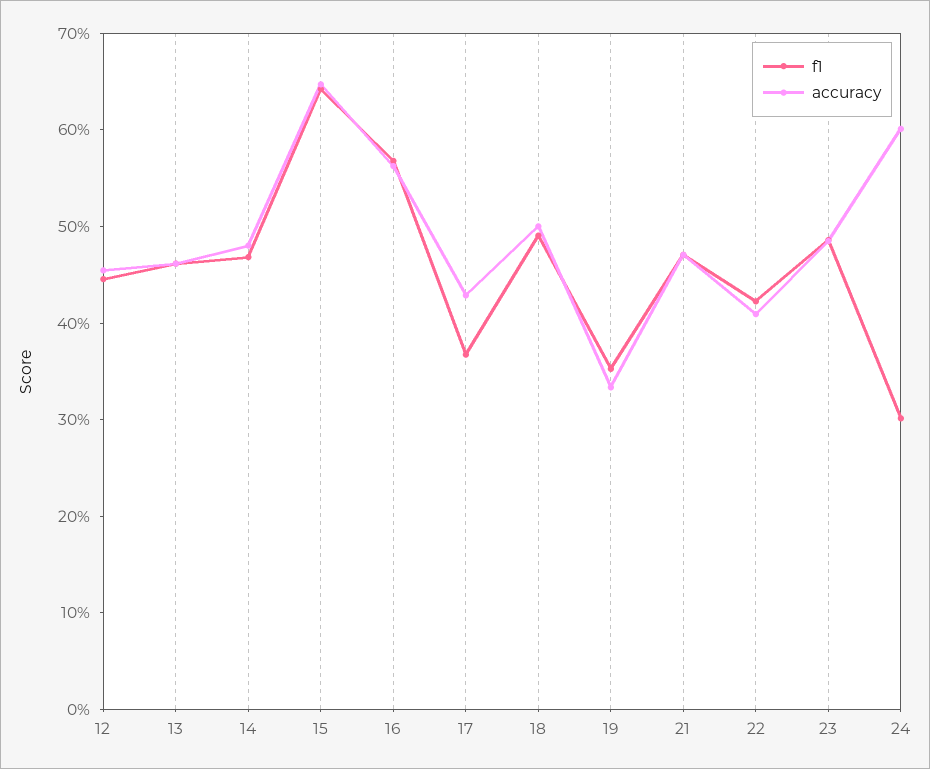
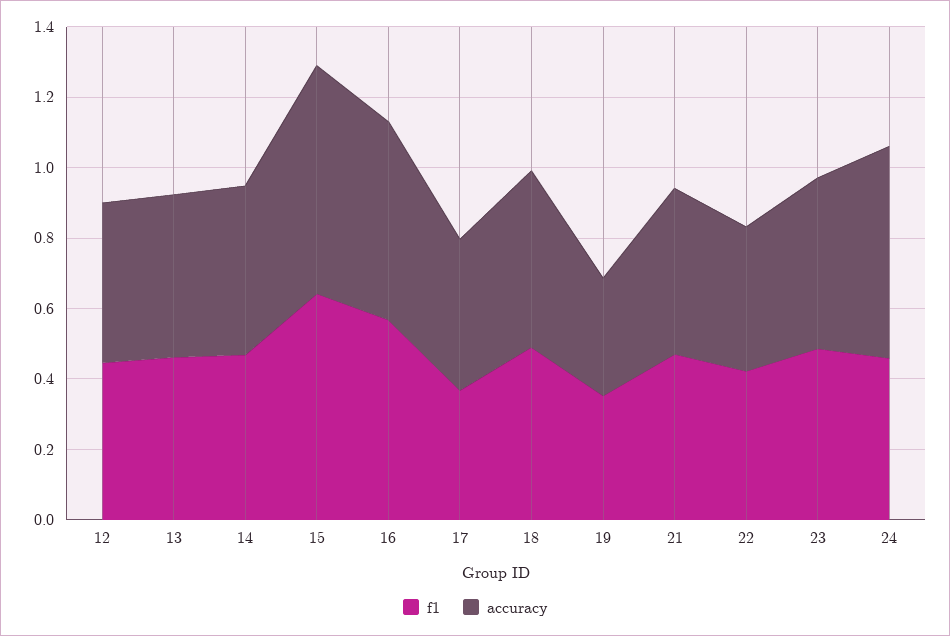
  {
    "f1": {
      "12": 0.44,
      "13": 0.46,
      "14": 0.46,
      "15": 0.64,
      "16": 0.56,
      "17": 0.36,
      "18": 0.5,
      "19": 0.36,
      "21": 0.48,
      "22": 0.42,
      "23": 0.48,
-     "24": 0.3
+     "24": 0.45
    },
    "accuracy": {
      "12": 0.46,
      "13": 0.46,
      "14": 0.48,
      "15": 0.64,
      "16": 0.56,
      "17": 0.42,
      "18": 0.5,
      "19": 0.34,
      "21": 0.48,
      "22": 0.4,
      "23": 0.48,
      "24": 0.6
    }
  }

